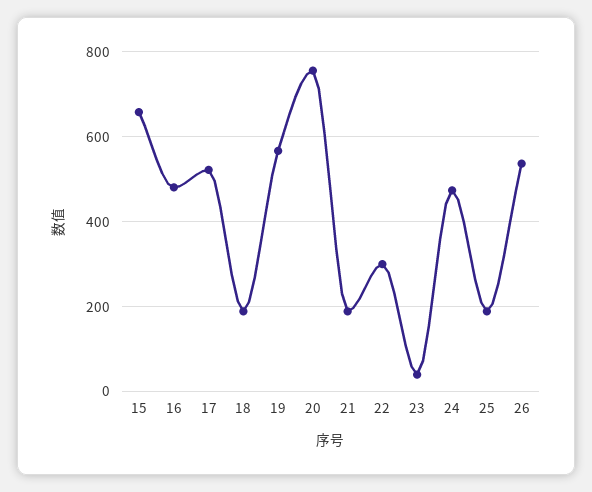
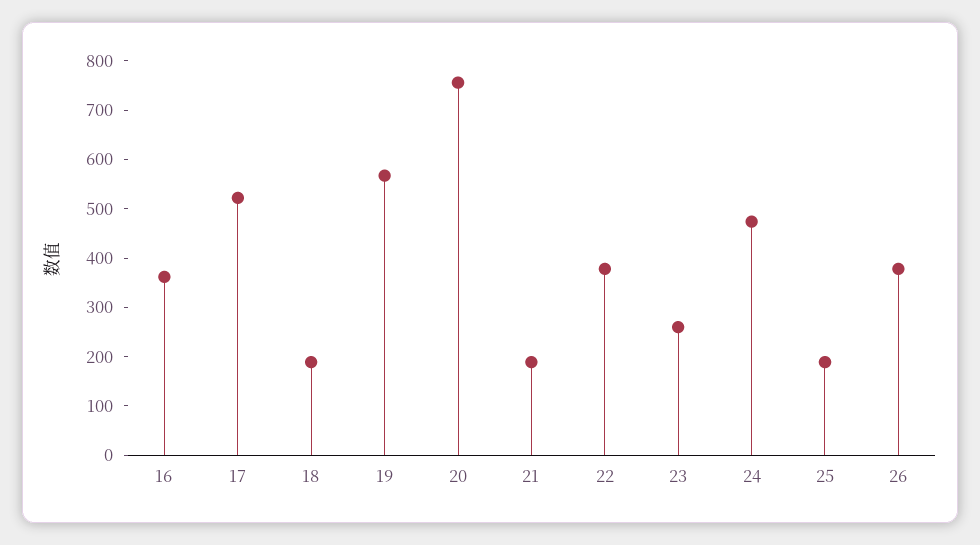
  {
-   "15": 660,
-   "16": 480,
+   "16": 360,
    "17": 520,
    "18": 180,
    "19": 560,
    "20": 760,
    "21": 180,
-   "22": 300,
+   "22": 380,
-   "23": 40,
+   "23": 260,
    "24": 480,
    "25": 180,
-   "26": 540
+   "26": 380
  }

